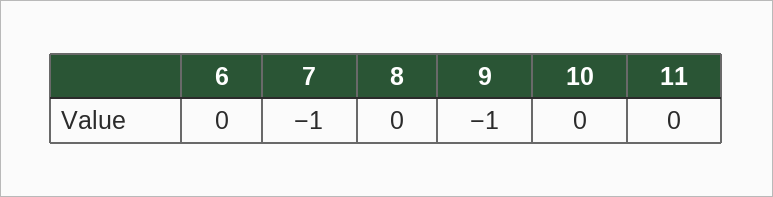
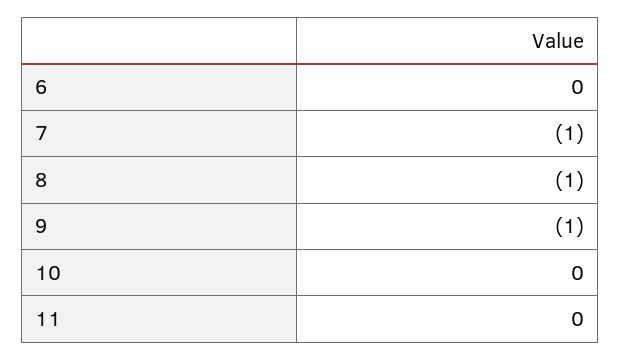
  {
    "6": 0,
    "7": -1,
-   "8": 0,
+   "8": -1,
    "9": -1,
    "10": 0,
    "11": 0
  }

